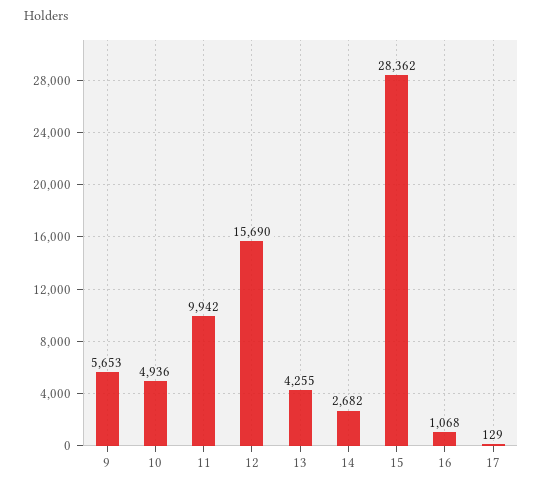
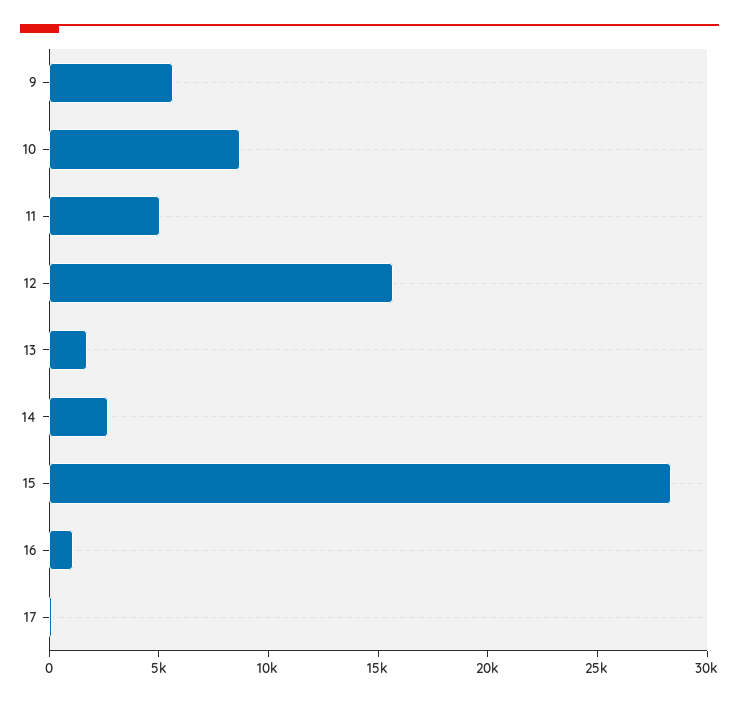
  {
    "9": 5653,
-   "10": 4936,
+   "10": 9000,
-   "11": 9942,
+   "11": 5000,
    "12": 15690,
-   "13": 4255,
+   "13": 2000,
    "14": 2682,
    "15": 28362,
    "16": 1068,
    "17": 129
  }

